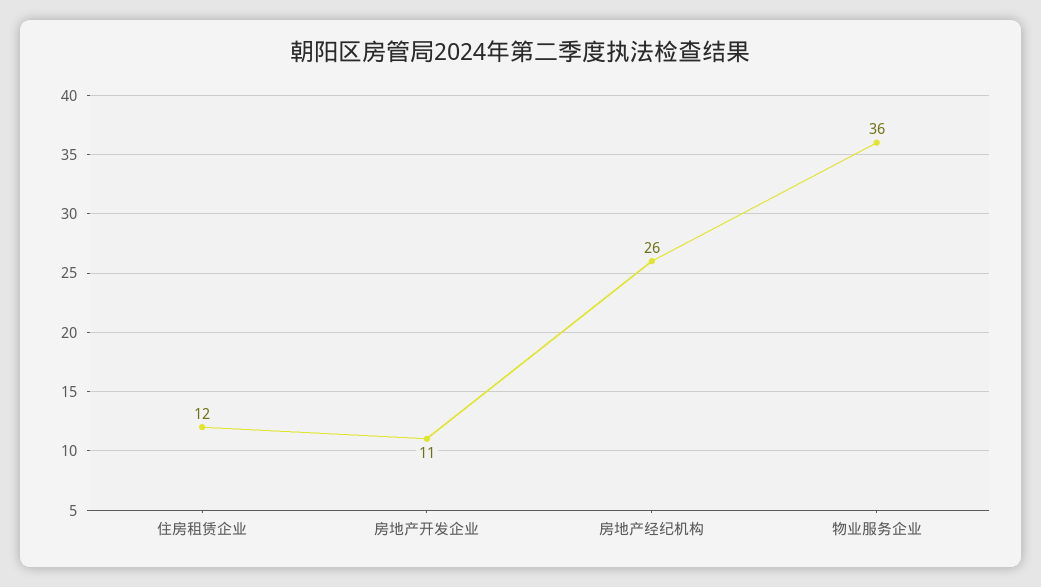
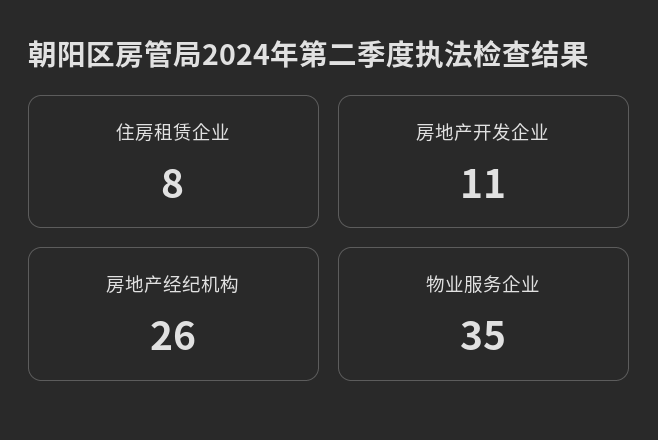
  {
-   "住房租赁企业": 12,
+   "住房租赁企业": 8,
    "房地产开发企业": 11,
    "房地产经纪机构": 26,
-   "物业服务企业": 36
+   "物业服务企业": 35
  }

